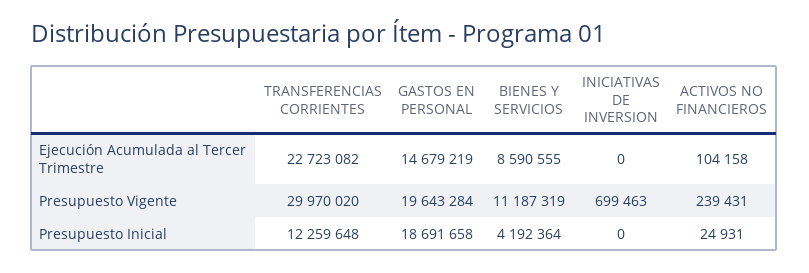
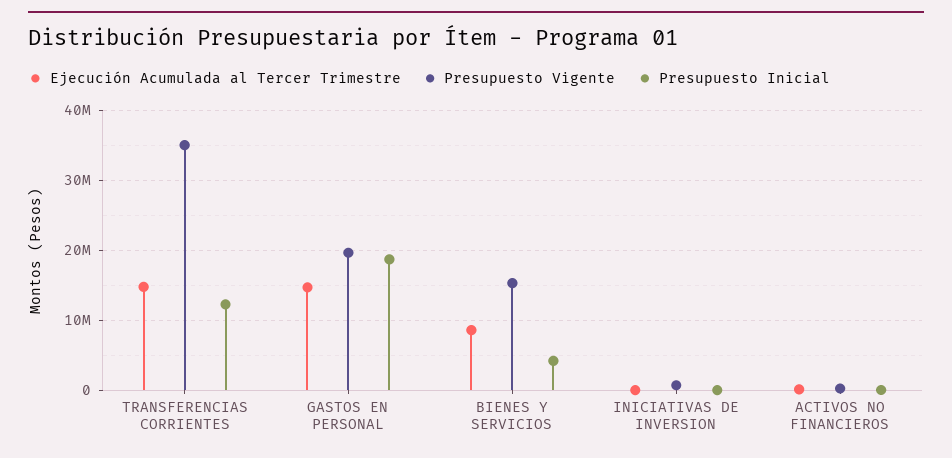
  {
    "Ejecución Acumulada al Tercer Trimestre": {
-     "TRANSFERENCIAS CORRIENTES": 22723082,
+     "TRANSFERENCIAS CORRIENTES": 15000000,
      "GASTOS EN PERSONAL": 14679219,
      "BIENES Y SERVICIOS": 8590555,
      "INICIATIVAS DE INVERSION": 0,
      "ACTIVOS NO FINANCIEROS": 104158
    },
    "Presupuesto Vigente": {
-     "TRANSFERENCIAS CORRIENTES": 29970020,
+     "TRANSFERENCIAS CORRIENTES": 35000000,
      "GASTOS EN PERSONAL": 19643284,
-     "BIENES Y SERVICIOS": 11187319,
+     "BIENES Y SERVICIOS": 15000000,
      "INICIATIVAS DE INVERSION": 699463,
      "ACTIVOS NO FINANCIEROS": 239431
    },
    "Presupuesto Inicial": {
      "TRANSFERENCIAS CORRIENTES": 12259648,
      "GASTOS EN PERSONAL": 18691658,
      "BIENES Y SERVICIOS": 4192364,
      "INICIATIVAS DE INVERSION": 0,
      "ACTIVOS NO FINANCIEROS": 24931
    }
  }

